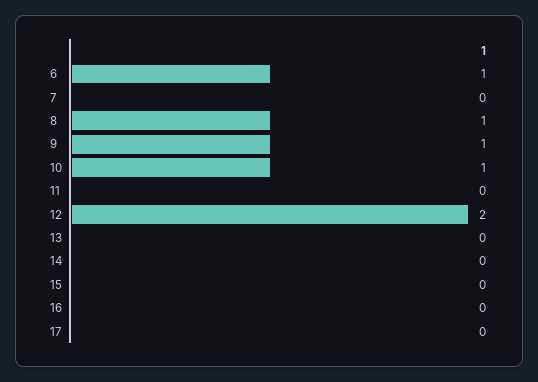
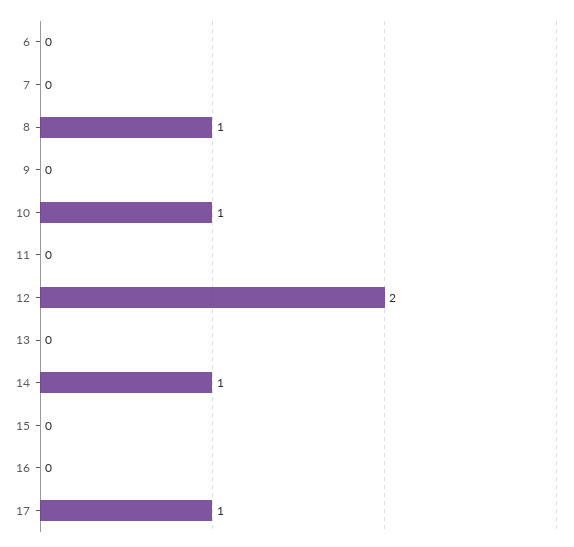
  {
-   "6": 1,
+   "6": 0,
    "7": 0,
    "8": 1,
-   "9": 1,
+   "9": 0,
    "10": 1,
    "11": 0,
    "12": 2,
    "13": 0,
-   "14": 0,
+   "14": 1,
    "15": 0,
    "16": 0,
-   "17": 0
+   "17": 1
  }

